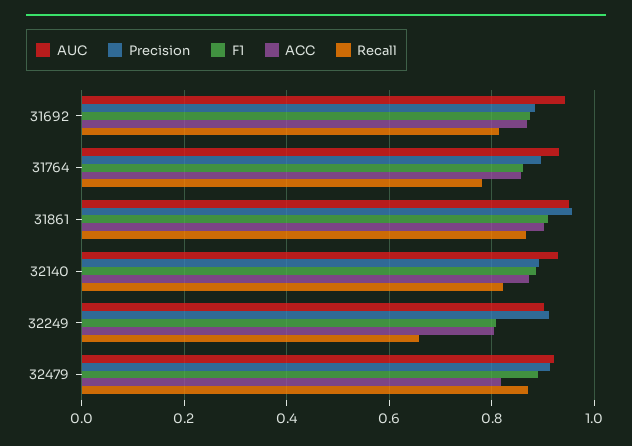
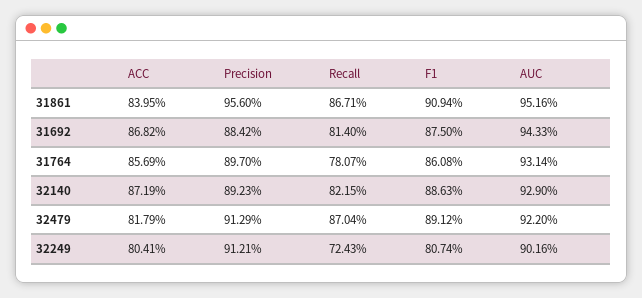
  {
    "AUC": {
      "31692": 0.9433,
      "31764": 0.9314,
      "31861": 0.9516,
      "32140": 0.929,
      "32249": 0.9016,
      "32479": 0.922
    },
    "Precision": {
      "31692": 0.8842,
      "31764": 0.897,
      "31861": 0.956,
      "32140": 0.8923,
      "32249": 0.9121,
      "32479": 0.9129
    },
    "F1": {
      "31692": 0.875,
      "31764": 0.8608,
      "31861": 0.9094,
      "32140": 0.8863,
      "32249": 0.8074,
      "32479": 0.8912
    },
    "ACC": {
      "31692": 0.8682,
      "31764": 0.8569,
-     "31861": 0.9,
+     "31861": 0.8395,
      "32140": 0.8719,
      "32249": 0.8041,
      "32479": 0.8179
    },
    "Recall": {
      "31692": 0.814,
      "31764": 0.7807,
      "31861": 0.8671,
      "32140": 0.8215,
-     "32249": 0.66,
+     "32249": 0.7243,
      "32479": 0.8704
    }
  }

